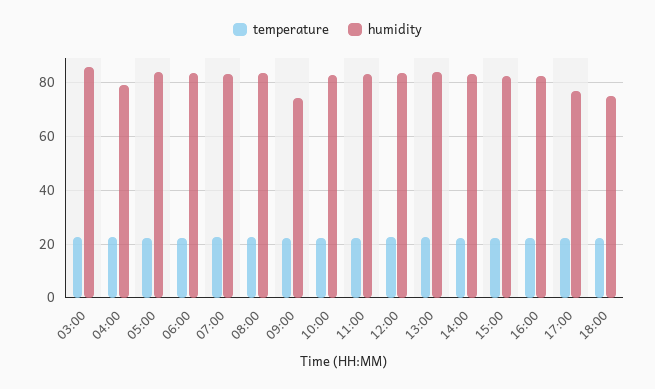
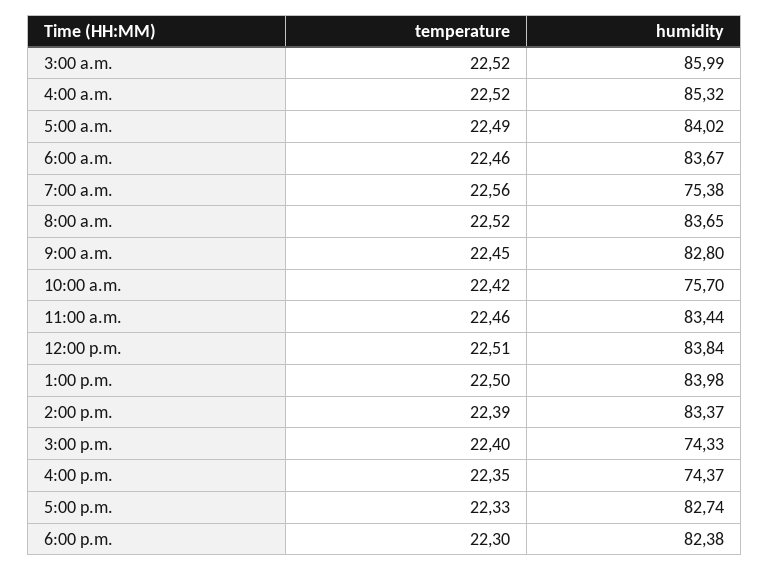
  {
    "temperature": {
      "03:00": 22.52,
      "04:00": 22.52,
      "05:00": 22.49,
      "06:00": 22.46,
      "07:00": 22.56,
      "08:00": 22.52,
      "09:00": 22.45,
      "10:00": 22.42,
      "11:00": 22.46,
      "12:00": 22.51,
      "13:00": 22.5,
      "14:00": 22.39,
      "15:00": 22.4,
      "16:00": 22.35,
      "17:00": 22.33,
      "18:00": 22.3
    },
    "humidity": {
      "03:00": 85.99,
-     "04:00": 80,
+     "04:00": 85.32,
      "05:00": 84.02,
      "06:00": 83.67,
-     "07:00": 82.5,
+     "07:00": 75.38,
      "08:00": 83.65,
-     "09:00": 75,
+     "09:00": 82.8,
-     "10:00": 82.5,
+     "10:00": 75.7,
      "11:00": 83.44,
      "12:00": 83.84,
      "13:00": 83.98,
      "14:00": 83.37,
-     "15:00": 82.5,
+     "15:00": 74.33,
-     "16:00": 82.5,
+     "16:00": 74.37,
-     "17:00": 77.5,
+     "17:00": 82.74,
-     "18:00": 75
+     "18:00": 82.38
    }
  }

